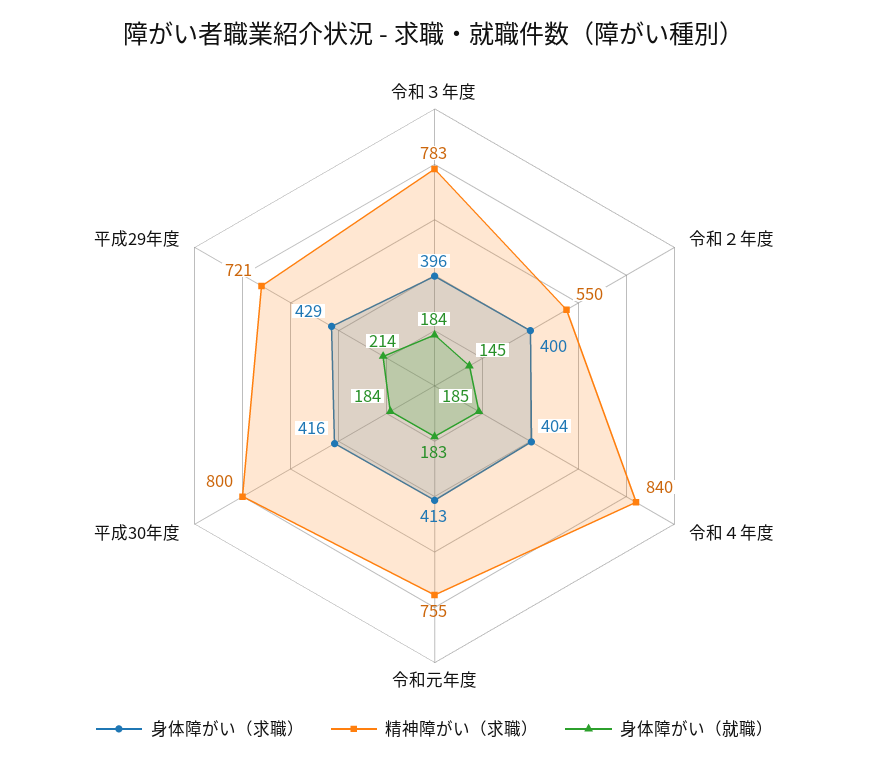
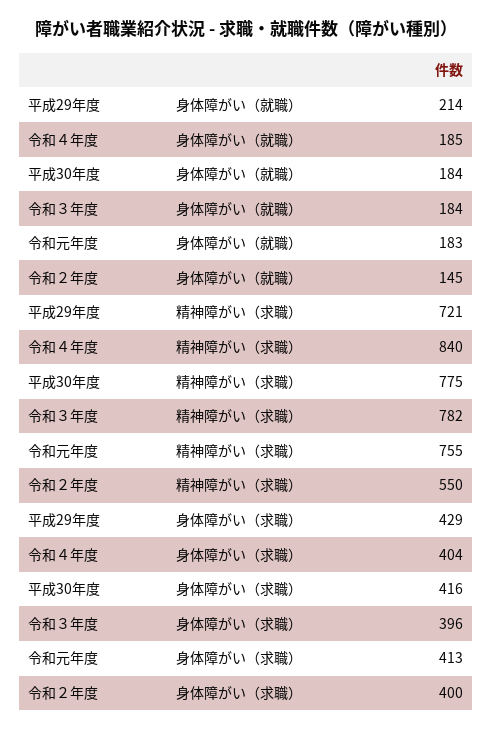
  {
    "身体障がい（求職）": {
      "令和３年度": 396,
      "令和２年度": 400,
      "令和４年度": 404,
      "令和元年度": 413,
      "平成30年度": 416,
      "平成29年度": 429
    },
    "精神障がい（求職）": {
-     "令和３年度": 783,
+     "令和３年度": 782,
      "令和２年度": 550,
      "令和４年度": 840,
      "令和元年度": 755,
-     "平成30年度": 800,
+     "平成30年度": 775,
      "平成29年度": 721
    },
    "身体障がい（就職）": {
      "令和３年度": 184,
      "令和２年度": 145,
      "令和４年度": 185,
      "令和元年度": 183,
      "平成30年度": 184,
      "平成29年度": 214
    }
  }

